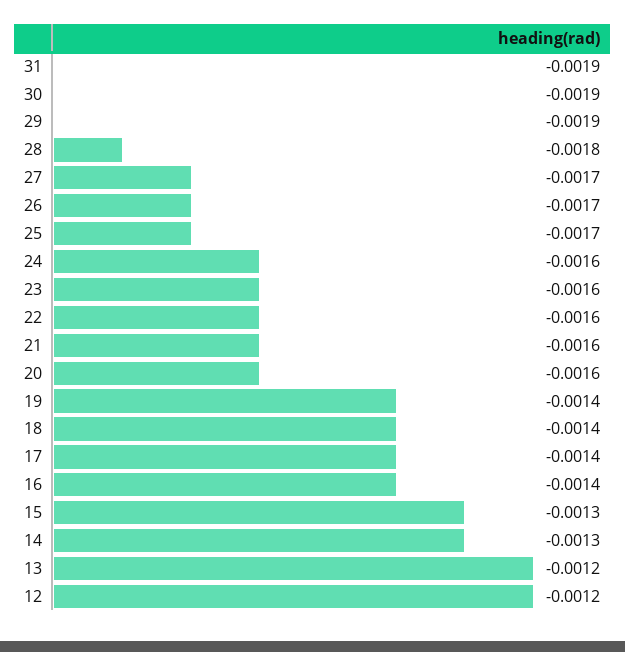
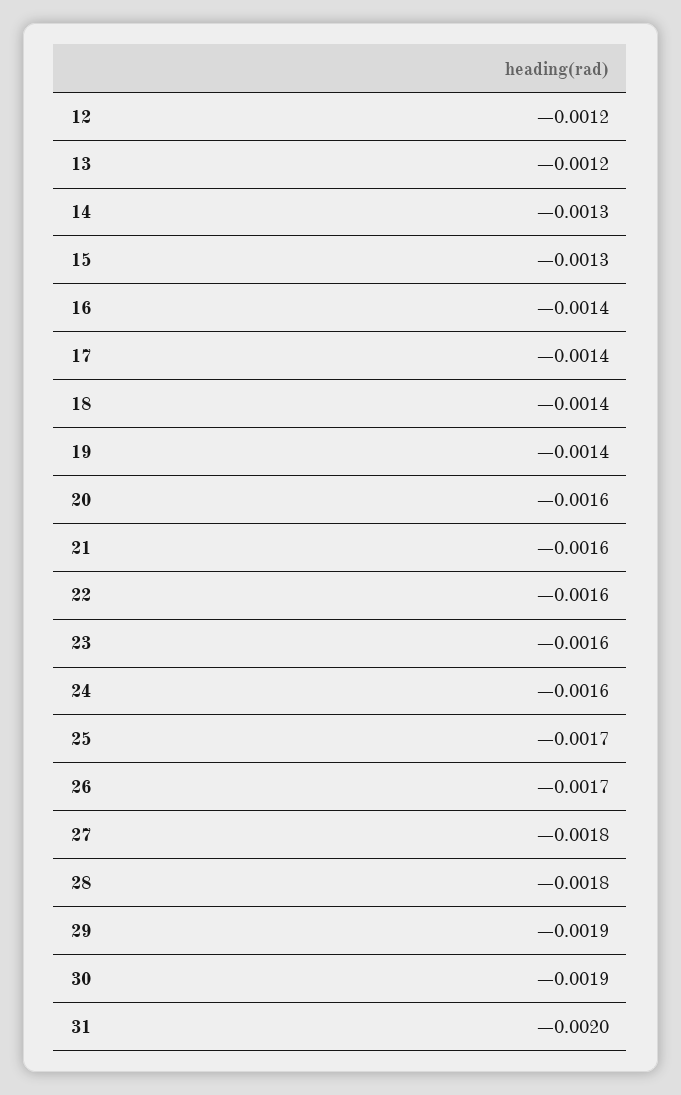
  {
-   "31": -0.0019,
+   "31": -0.002,
    "30": -0.0019,
    "29": -0.0019,
    "28": -0.0018,
-   "27": -0.0017,
+   "27": -0.0018,
    "26": -0.0017,
    "25": -0.0017,
    "24": -0.0016,
    "23": -0.0016,
    "22": -0.0016,
    "21": -0.0016,
    "20": -0.0016,
    "19": -0.0014,
    "18": -0.0014,
    "17": -0.0014,
    "16": -0.0014,
    "15": -0.0013,
    "14": -0.0013,
    "13": -0.0012,
    "12": -0.0012
  }

